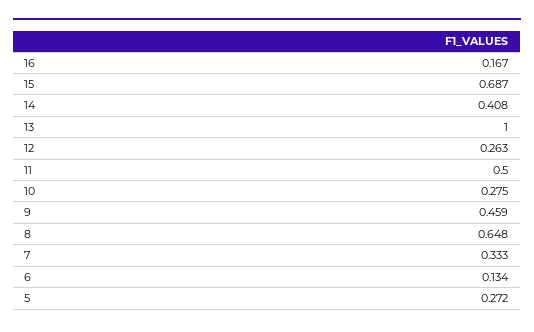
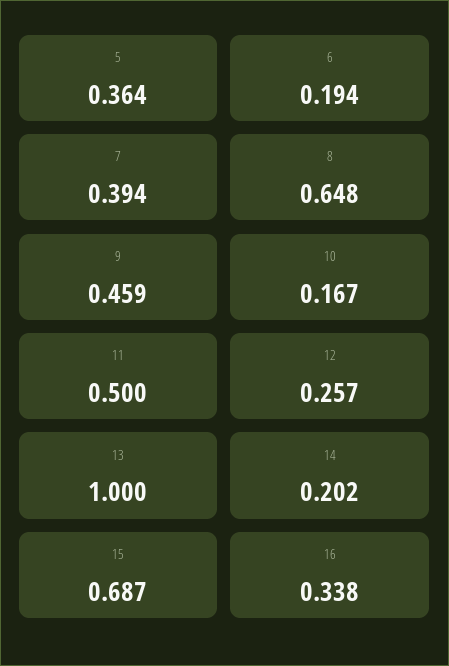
  {
-   "16": 0.167,
+   "16": 0.338,
    "15": 0.687,
-   "14": 0.408,
+   "14": 0.202,
    "13": 1,
-   "12": 0.263,
+   "12": 0.257,
    "11": 0.5,
-   "10": 0.275,
+   "10": 0.167,
    "9": 0.459,
    "8": 0.648,
-   "7": 0.333,
+   "7": 0.394,
-   "6": 0.134,
+   "6": 0.194,
-   "5": 0.272
+   "5": 0.364
  }

